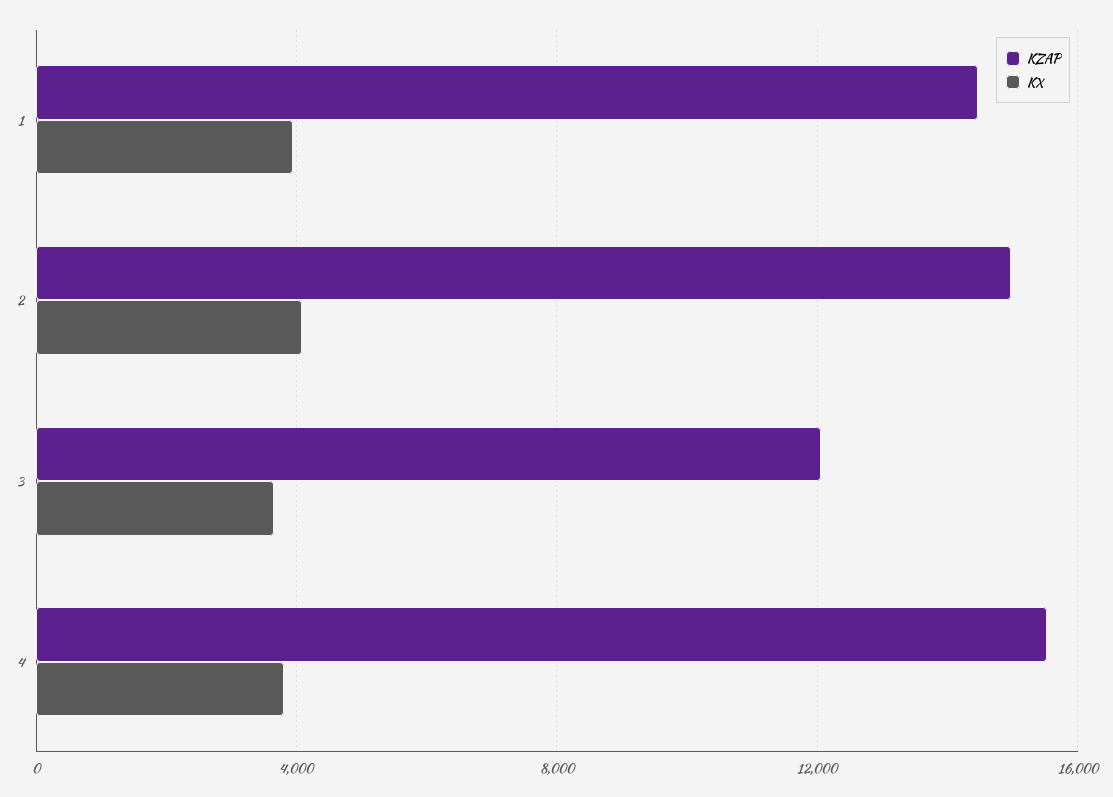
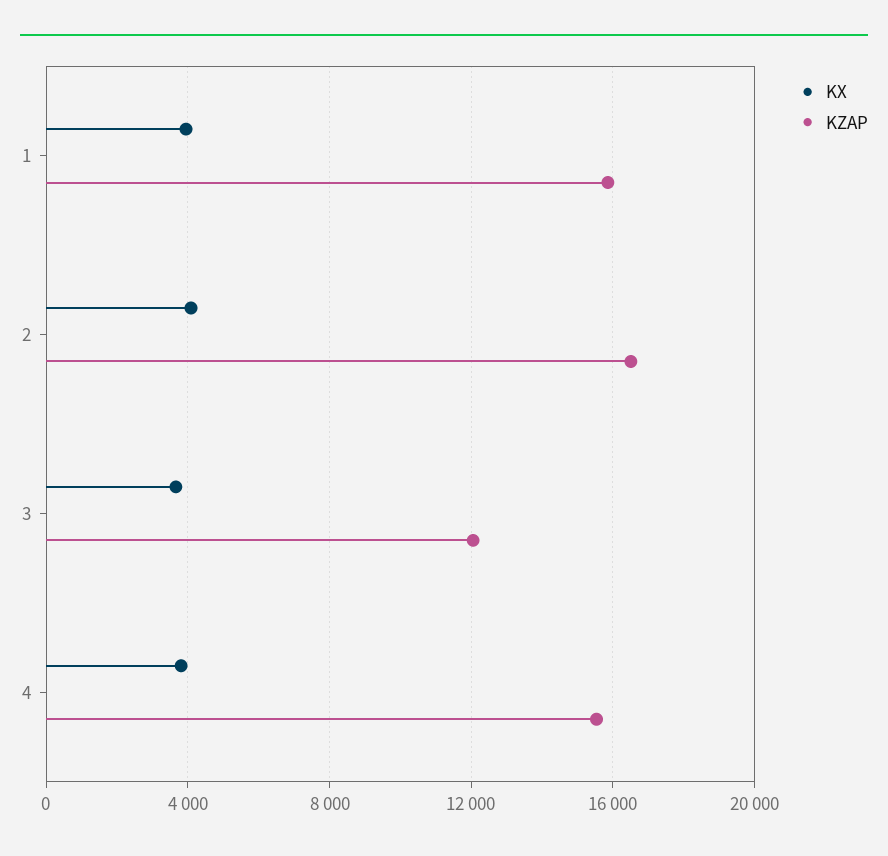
  {
    "KZAP": {
-     "1": 14500,
+     "1": 16000,
-     "2": 15000,
+     "2": 16500,
      "3": 12000,
      "4": 15500
    },
    "KX": {
      "1": 4000,
      "2": 4000,
      "3": 3500,
      "4": 4000
    }
  }

